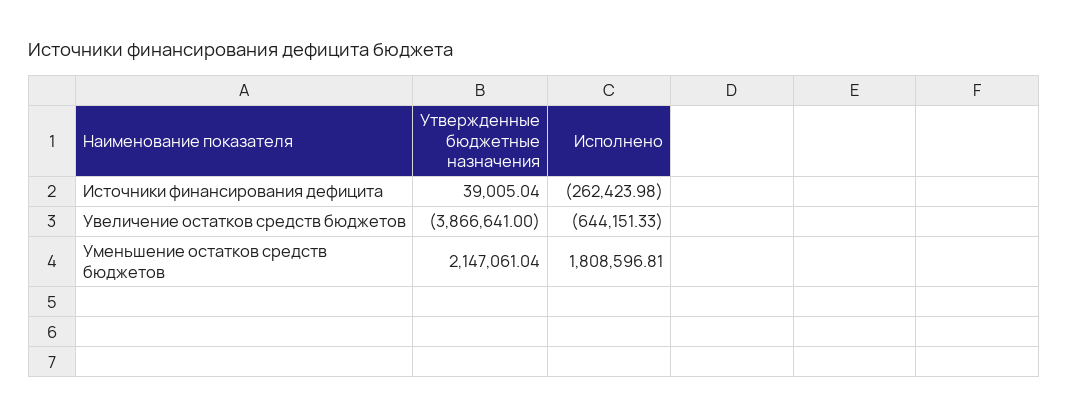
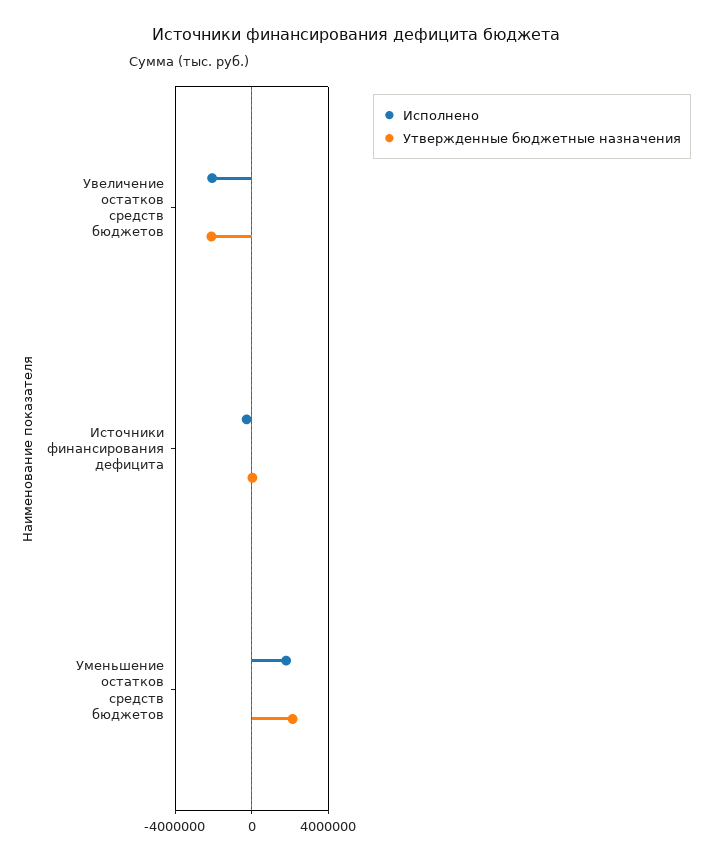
  {
    "Утвержденные бюджетные назначения": {
      "Источники финансирования дефицита": 39005.04,
-     "Увеличение остатков средств бюджетов": -3866641,
+     "Увеличение остатков средств бюджетов": -2000000,
      "Уменьшение остатков средств бюджетов": 2147061.04
    },
    "Исполнено": {
      "Источники финансирования дефицита": -262423.98,
-     "Увеличение остатков средств бюджетов": -644151.33,
+     "Увеличение остатков средств бюджетов": -2000000,
      "Уменьшение остатков средств бюджетов": 1808596.81
    }
  }

